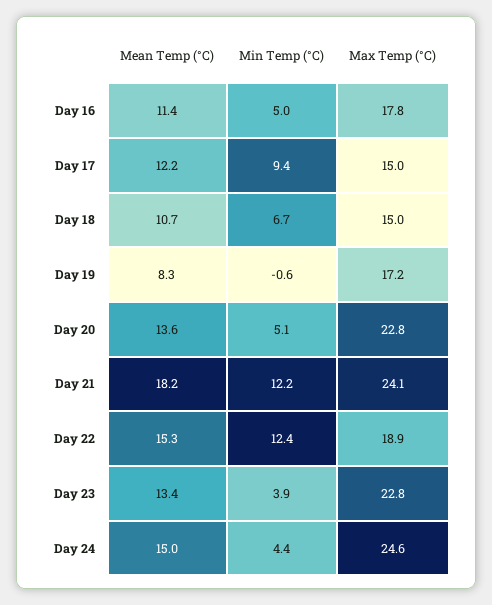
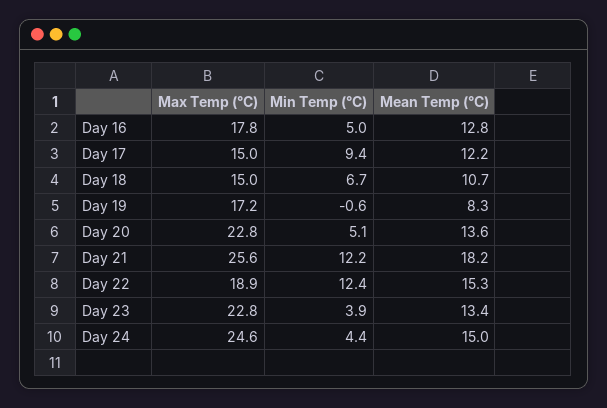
  {
    "Mean Temp (°C)": {
-     "Day 16": 11.4,
+     "Day 16": 12.8,
      "Day 17": 12.2,
      "Day 18": 10.7,
      "Day 19": 8.3,
      "Day 20": 13.6,
      "Day 21": 18.2,
      "Day 22": 15.3,
      "Day 23": 13.4,
      "Day 24": 15
    },
    "Min Temp (°C)": {
      "Day 16": 5,
      "Day 17": 9.4,
      "Day 18": 6.7,
      "Day 19": -0.6,
      "Day 20": 5.1,
      "Day 21": 12.2,
      "Day 22": 12.4,
      "Day 23": 3.9,
      "Day 24": 4.4
    },
    "Max Temp (°C)": {
      "Day 16": 17.8,
      "Day 17": 15,
      "Day 18": 15,
      "Day 19": 17.2,
      "Day 20": 22.8,
-     "Day 21": 24.1,
+     "Day 21": 25.6,
      "Day 22": 18.9,
      "Day 23": 22.8,
      "Day 24": 24.6
    }
  }

